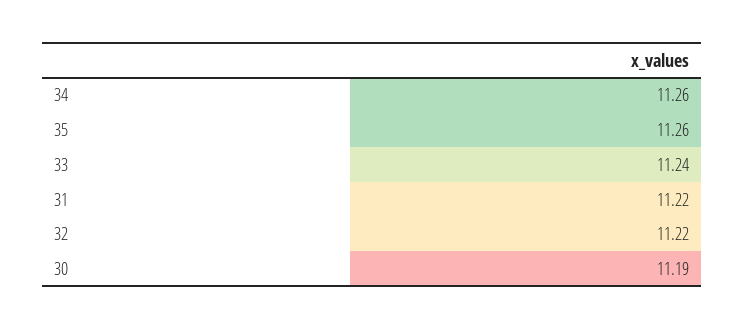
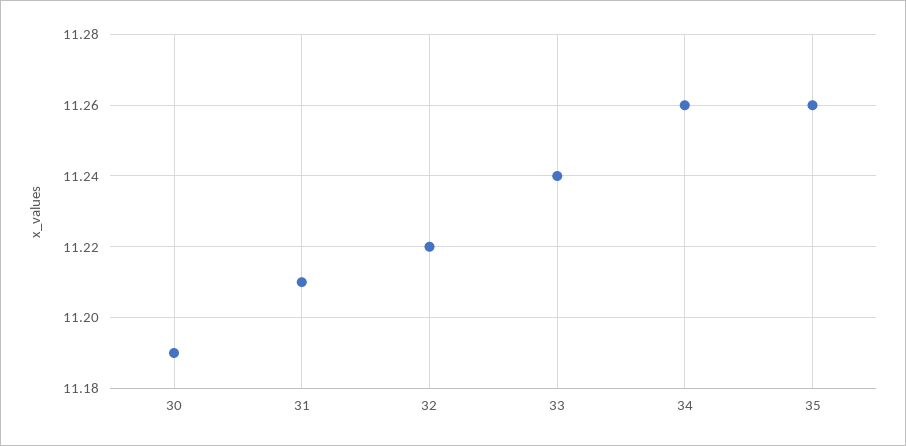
  {
    "34": 11.26,
    "35": 11.26,
    "33": 11.24,
-   "31": 11.22,
+   "31": 11.21,
    "32": 11.22,
    "30": 11.19
  }

